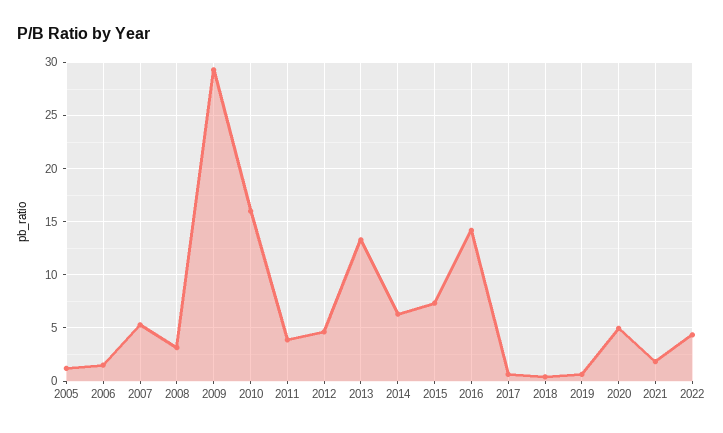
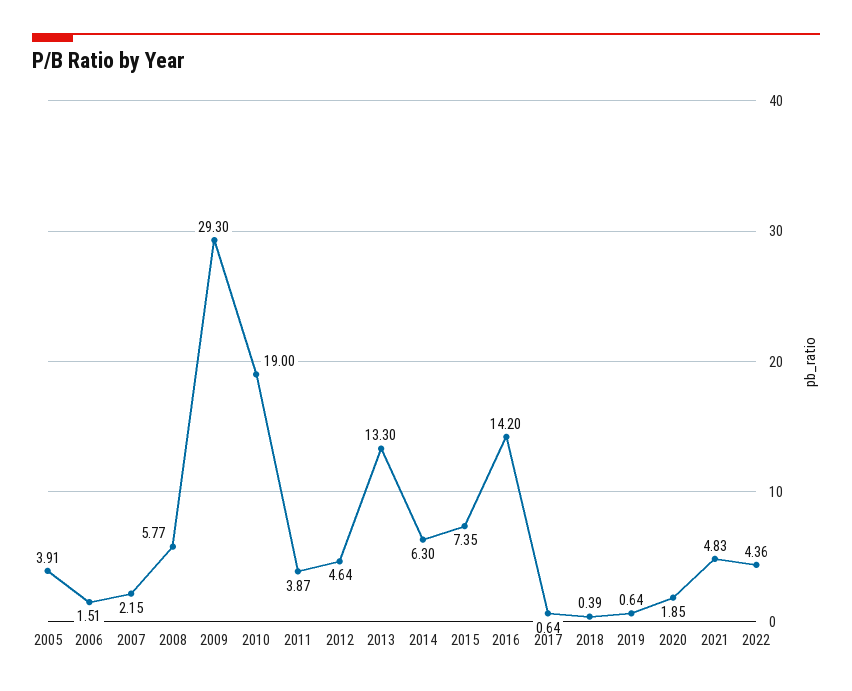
  {
-   "2005": 1,
+   "2005": 3.91,
    "2006": 1.51,
-   "2007": 5,
+   "2007": 2.15,
-   "2008": 3,
+   "2008": 5.77,
    "2009": 29.3,
-   "2010": 16,
+   "2010": 19,
    "2011": 3.87,
    "2012": 4.64,
    "2013": 13.3,
    "2014": 6.3,
    "2015": 7.35,
    "2016": 14.2,
    "2017": 0.64,
    "2018": 0.39,
    "2019": 0.64,
-   "2020": 5,
+   "2020": 1.85,
-   "2021": 2,
+   "2021": 4.83,
    "2022": 4.36
  }

